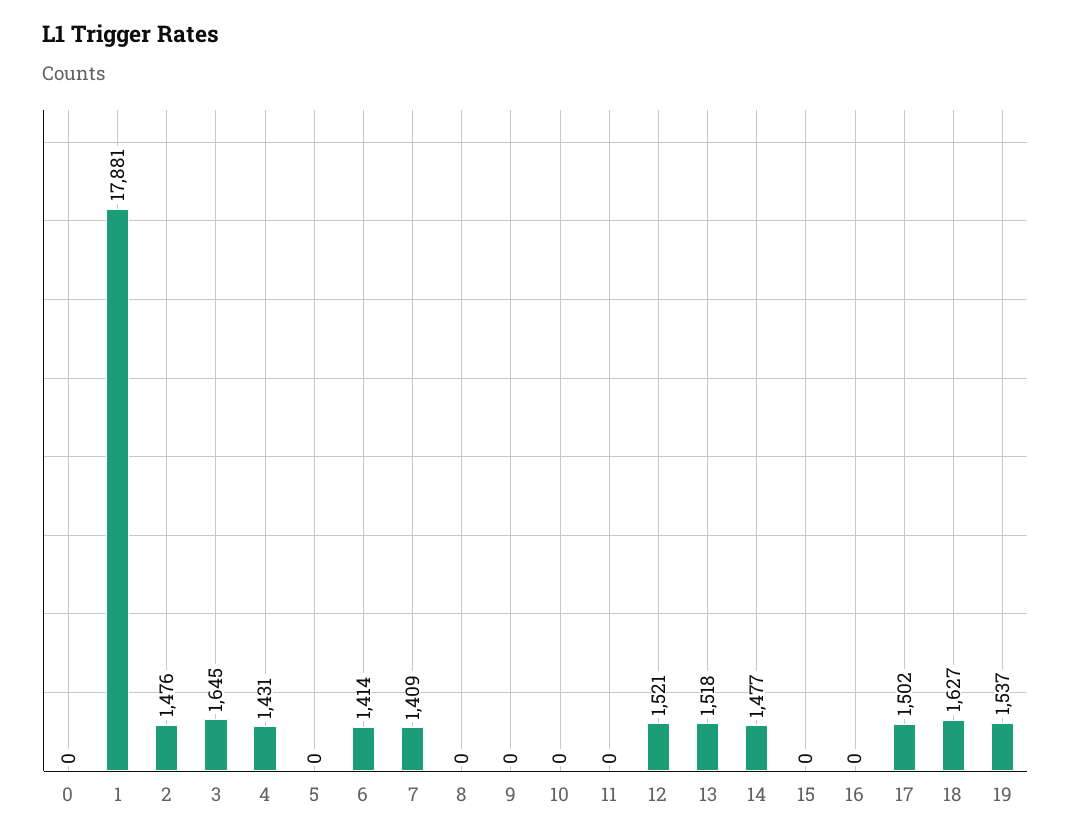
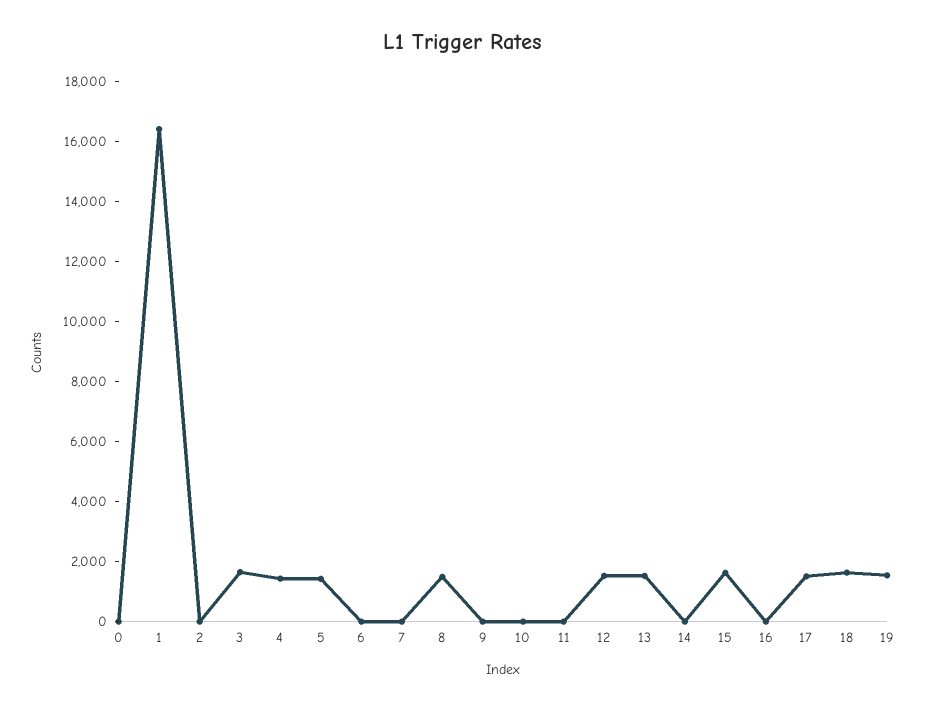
  {
    "0": 0,
-   "1": 17881,
+   "1": 16500,
-   "2": 1476,
+   "2": 0,
    "3": 1645,
    "4": 1431,
-   "5": 0,
+   "5": 1500,
-   "6": 1414,
+   "6": 0,
-   "7": 1409,
+   "7": 0,
-   "8": 0,
+   "8": 1500,
    "9": 0,
    "10": 0,
    "11": 0,
    "12": 1521,
    "13": 1518,
-   "14": 1477,
+   "14": 0,
-   "15": 0,
+   "15": 1500,
    "16": 0,
    "17": 1502,
    "18": 1627,
    "19": 1537
  }

